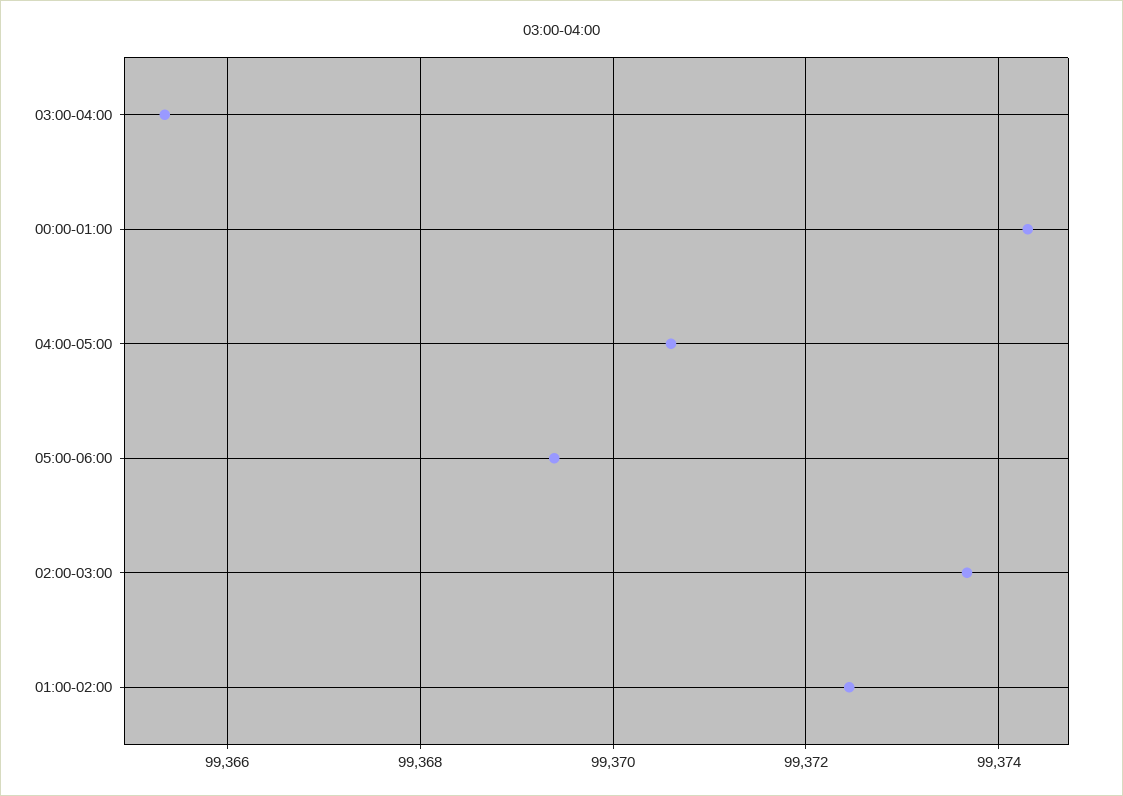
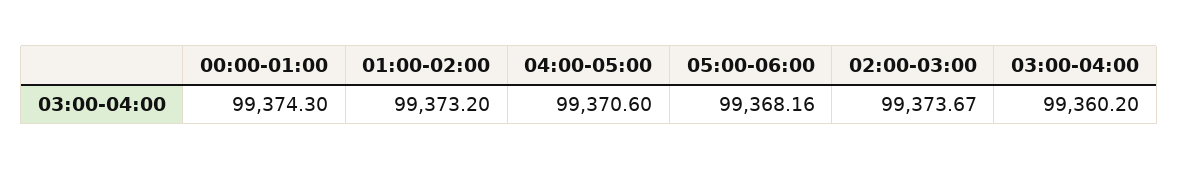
  {
-   "03:00-04:00": 99365.4,
+   "03:00-04:00": 99360.2,
    "00:00-01:00": 99374.3,
    "04:00-05:00": 99370.6,
-   "05:00-06:00": 99369.4,
+   "05:00-06:00": 99368.16,
    "02:00-03:00": 99373.67,
-   "01:00-02:00": 99372.4
+   "01:00-02:00": 99373.2
  }

